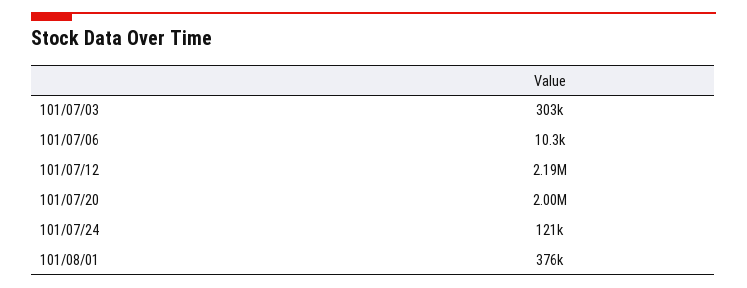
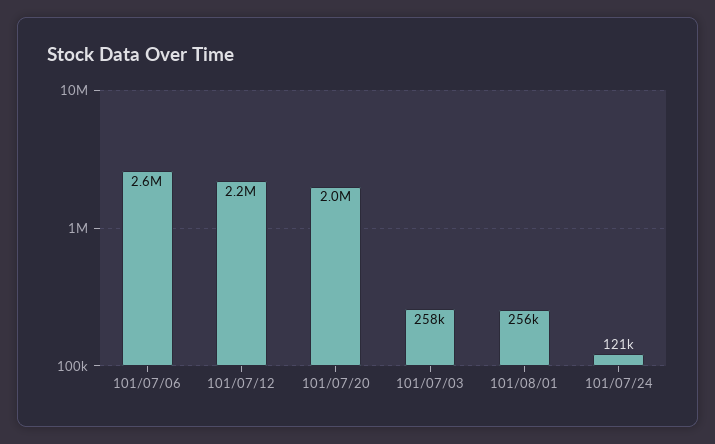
  {
-   "101/07/03": 303000,
+   "101/07/03": 258000,
-   "101/07/06": 10300,
+   "101/07/06": 2600000,
    "101/07/12": 2190000,
    "101/07/20": 2000000,
    "101/07/24": 121000,
-   "101/08/01": 376000
+   "101/08/01": 256000
  }

